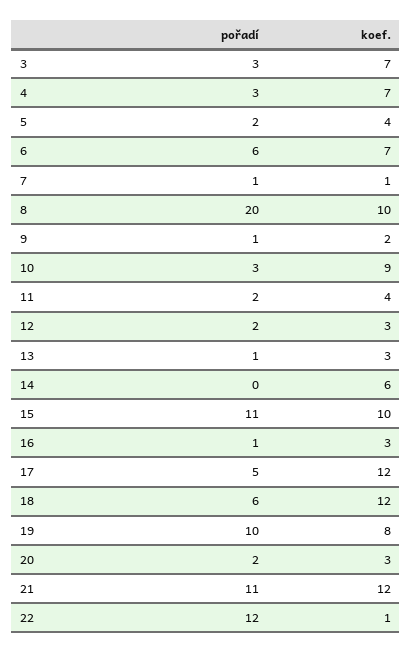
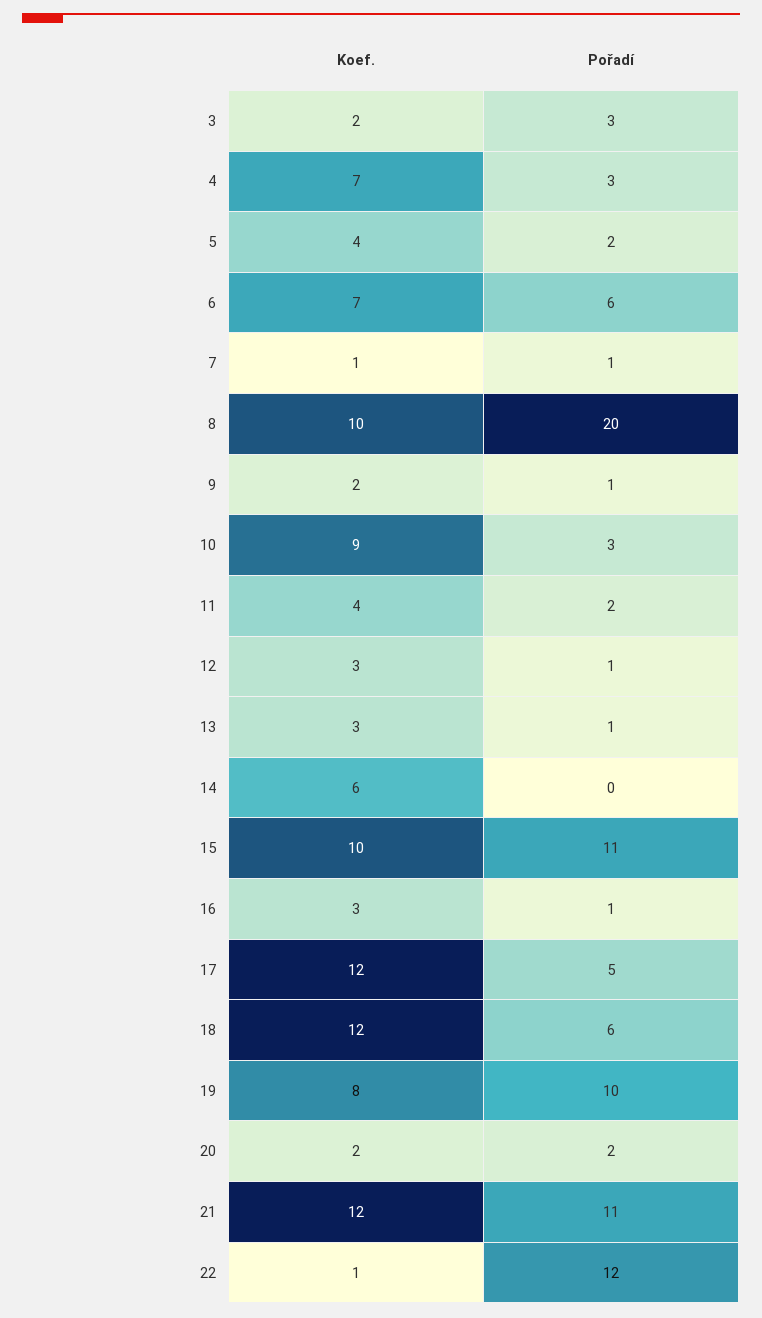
  {
    "pořadí": {
      "3": 3,
      "4": 3,
      "5": 2,
      "6": 6,
      "7": 1,
      "8": 20,
      "9": 1,
      "10": 3,
      "11": 2,
-     "12": 2,
+     "12": 1,
      "13": 1,
      "14": 0,
      "15": 11,
      "16": 1,
      "17": 5,
      "18": 6,
      "19": 10,
      "20": 2,
      "21": 11,
      "22": 12
    },
    "koef.": {
-     "3": 7,
+     "3": 2,
      "4": 7,
      "5": 4,
      "6": 7,
      "7": 1,
      "8": 10,
      "9": 2,
      "10": 9,
      "11": 4,
      "12": 3,
      "13": 3,
      "14": 6,
      "15": 10,
      "16": 3,
      "17": 12,
      "18": 12,
      "19": 8,
-     "20": 3,
+     "20": 2,
      "21": 12,
      "22": 1
    }
  }

